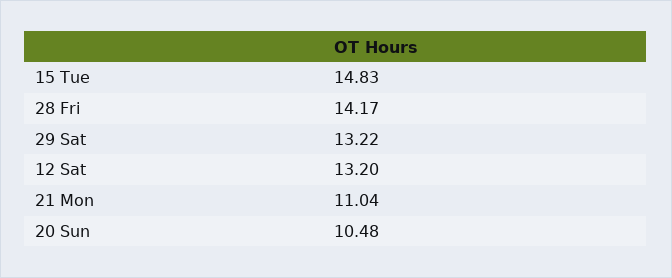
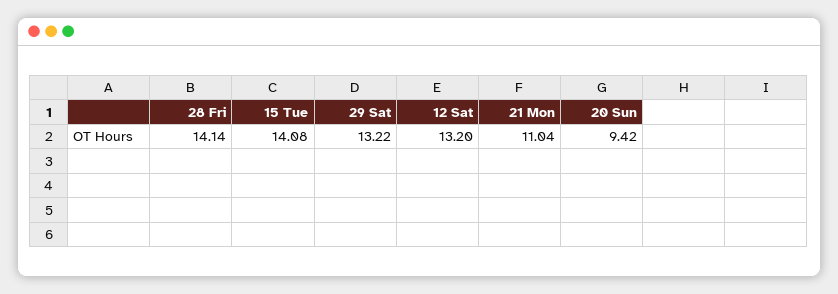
  {
-   "15 Tue": 14.83,
+   "15 Tue": 14.08,
-   "28 Fri": 14.17,
+   "28 Fri": 14.14,
    "29 Sat": 13.22,
    "12 Sat": 13.2,
    "21 Mon": 11.04,
-   "20 Sun": 10.48
+   "20 Sun": 9.42
  }

